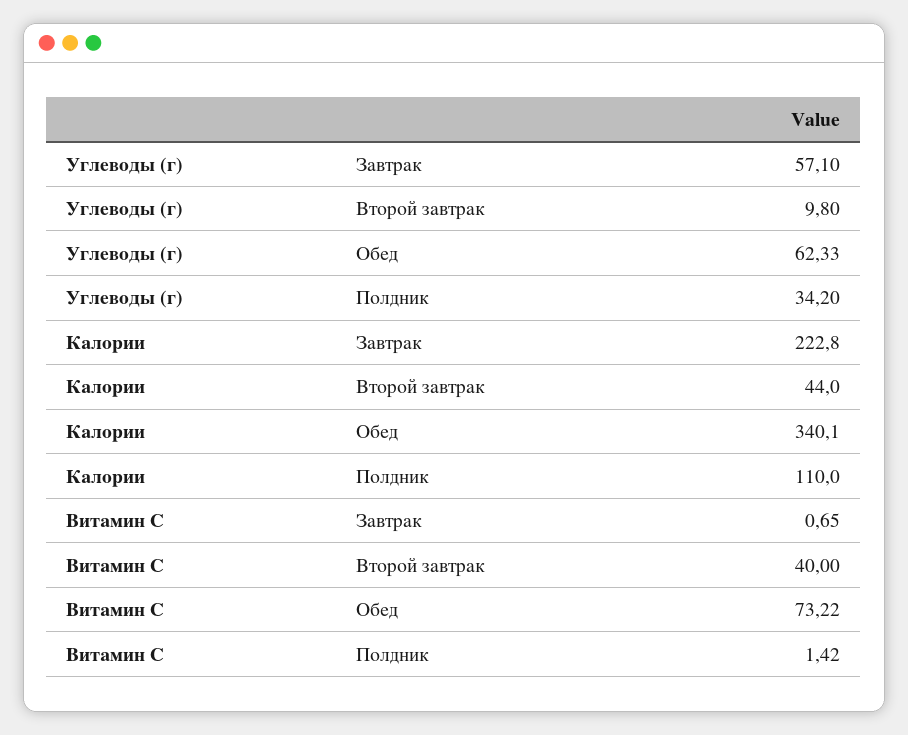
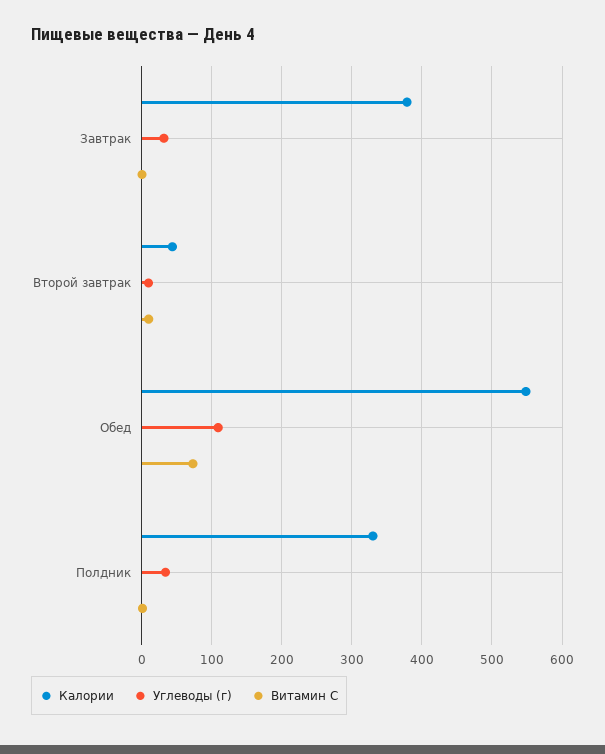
  {
    "Углеводы (г)": {
-     "Завтрак": 57.1,
+     "Завтрак": 30,
      "Второй завтрак": 9.8,
-     "Обед": 62.33,
+     "Обед": 110,
      "Полдник": 34.2
    },
    "Калории": {
-     "Завтрак": 222.8,
+     "Завтрак": 380,
      "Второй завтрак": 44,
-     "Обед": 340.1,
+     "Обед": 550,
-     "Полдник": 110
+     "Полдник": 330
    },
    "Витамин С": {
      "Завтрак": 0.65,
-     "Второй завтрак": 40,
+     "Второй завтрак": 10,
      "Обед": 73.22,
      "Полдник": 1.42
    }
  }

